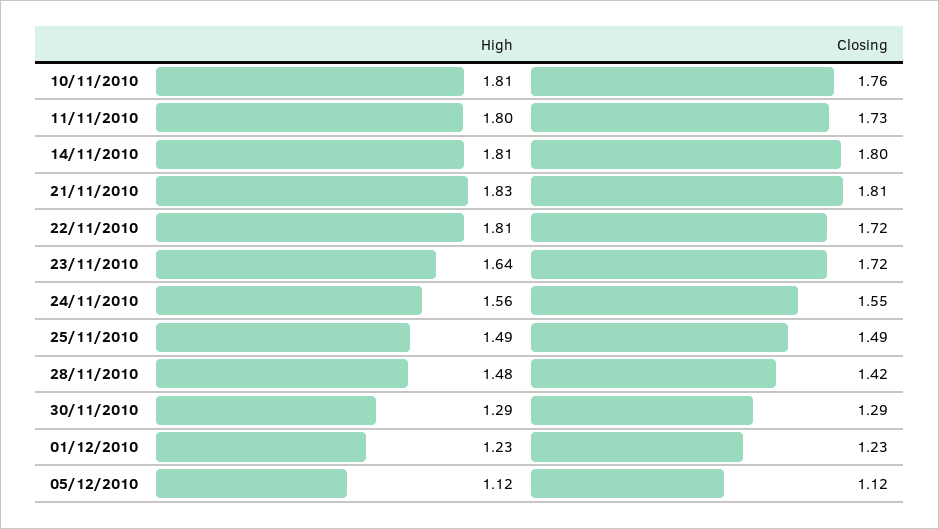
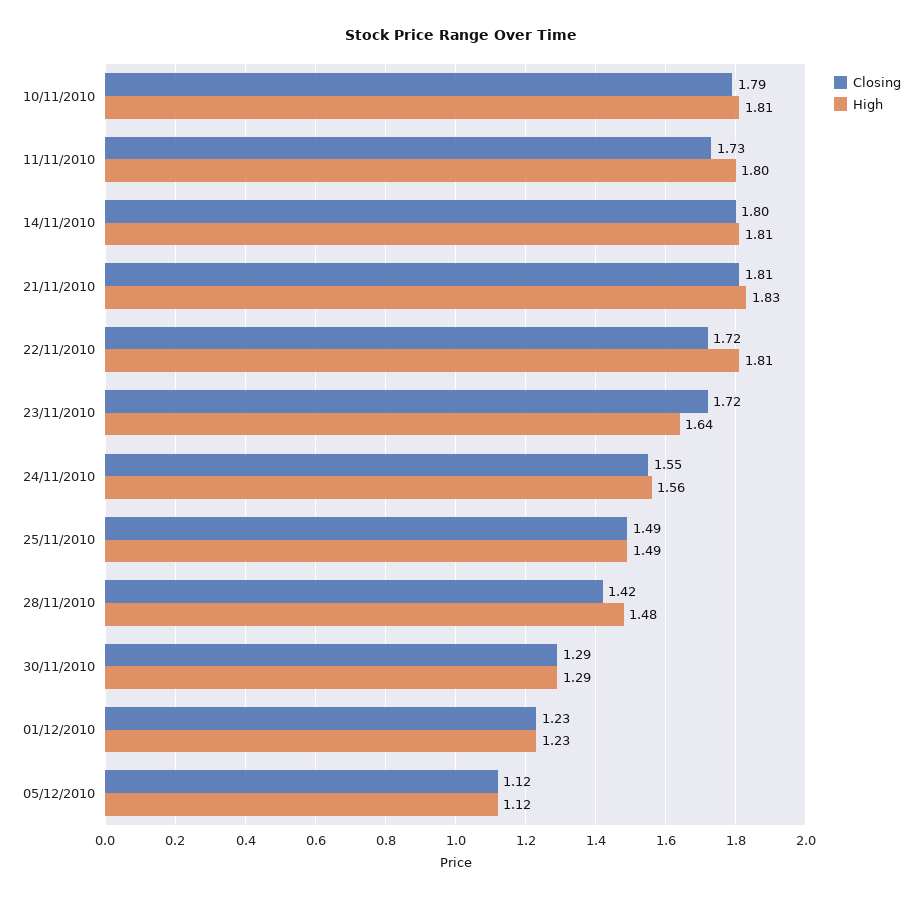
  {
    "High": {
      "10/11/2010": 1.81,
      "11/11/2010": 1.8,
      "14/11/2010": 1.81,
      "21/11/2010": 1.83,
      "22/11/2010": 1.81,
      "23/11/2010": 1.64,
      "24/11/2010": 1.56,
      "25/11/2010": 1.49,
      "28/11/2010": 1.48,
      "30/11/2010": 1.29,
      "01/12/2010": 1.23,
      "05/12/2010": 1.12
    },
    "Closing": {
-     "10/11/2010": 1.76,
+     "10/11/2010": 1.79,
      "11/11/2010": 1.73,
      "14/11/2010": 1.8,
      "21/11/2010": 1.81,
      "22/11/2010": 1.72,
      "23/11/2010": 1.72,
      "24/11/2010": 1.55,
      "25/11/2010": 1.49,
      "28/11/2010": 1.42,
      "30/11/2010": 1.29,
      "01/12/2010": 1.23,
      "05/12/2010": 1.12
    }
  }

